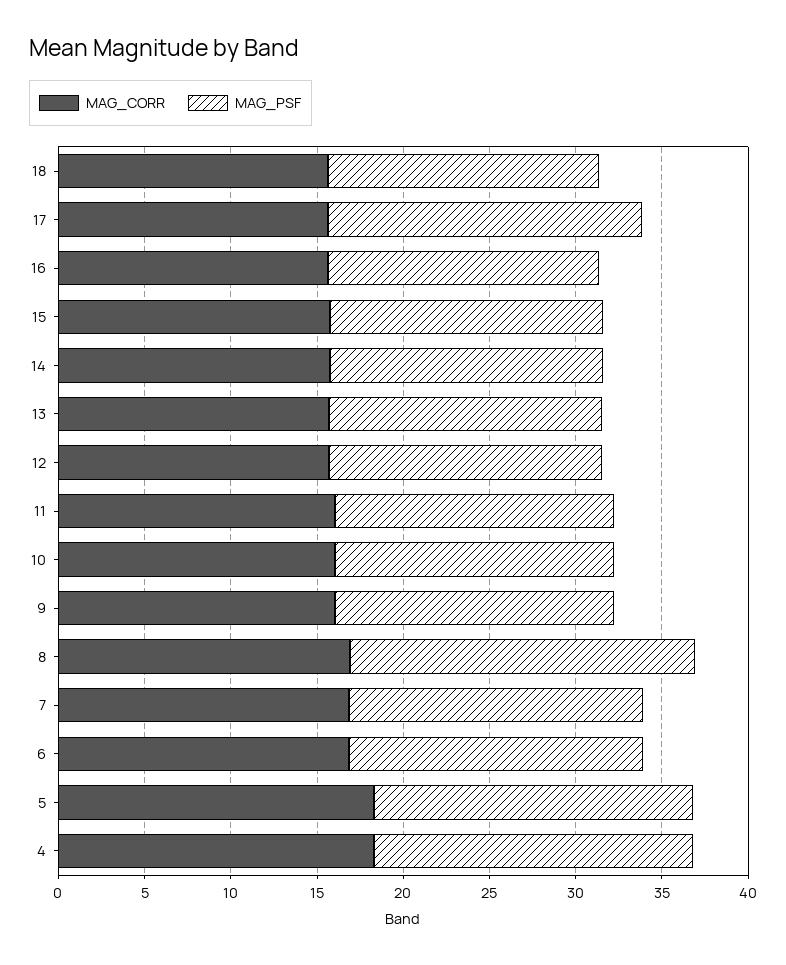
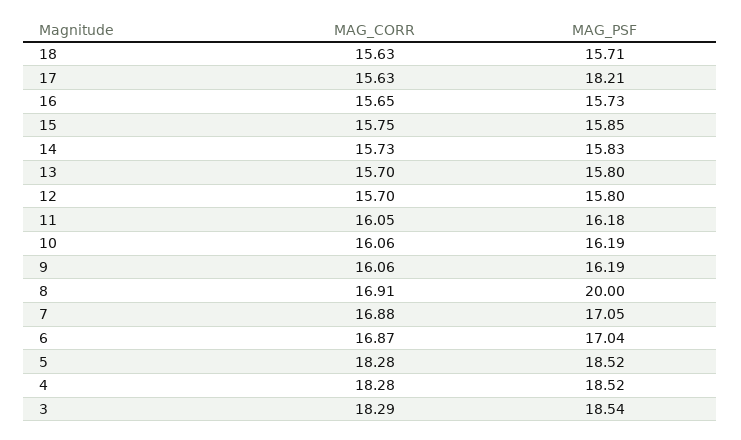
  {
    "MAG_CORR": {
      "18": 15.63,
      "17": 15.63,
      "16": 15.65,
      "15": 15.75,
      "14": 15.73,
      "13": 15.7,
      "12": 15.7,
      "11": 16.05,
      "10": 16.06,
      "9": 16.06,
      "8": 16.91,
      "7": 16.88,
      "6": 16.87,
      "5": 18.28,
-     "4": 18.28
+     "4": 18.28,
+     "3": 18.29
    },
    "MAG_PSF": {
      "18": 15.71,
      "17": 18.21,
      "16": 15.73,
      "15": 15.85,
      "14": 15.83,
      "13": 15.8,
      "12": 15.8,
      "11": 16.18,
      "10": 16.19,
      "9": 16.19,
      "8": 20,
      "7": 17.05,
      "6": 17.04,
      "5": 18.52,
-     "4": 18.52
+     "4": 18.52,
+     "3": 18.54
    }
  }

